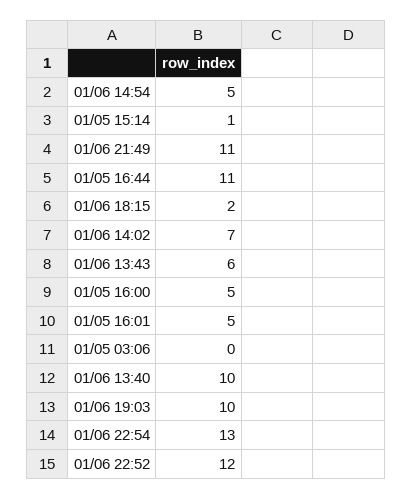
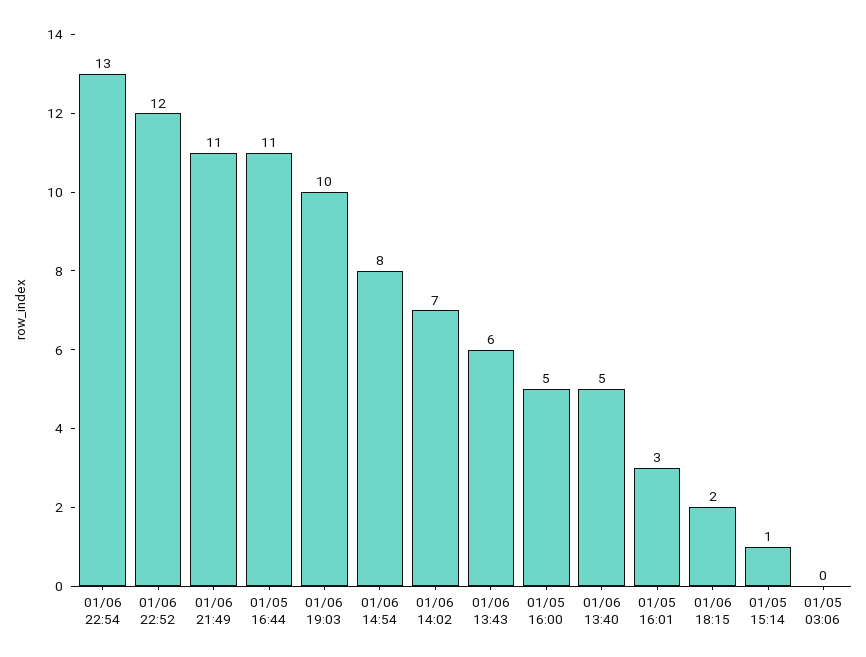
  {
-   "01/06 14:54": 5,
+   "01/06 14:54": 8,
    "01/05 15:14": 1,
    "01/06 21:49": 11,
    "01/05 16:44": 11,
    "01/06 18:15": 2,
    "01/06 14:02": 7,
    "01/06 13:43": 6,
    "01/05 16:00": 5,
-   "01/05 16:01": 5,
+   "01/05 16:01": 3,
    "01/05 03:06": 0,
-   "01/06 13:40": 10,
+   "01/06 13:40": 5,
    "01/06 19:03": 10,
    "01/06 22:54": 13,
    "01/06 22:52": 12
  }

